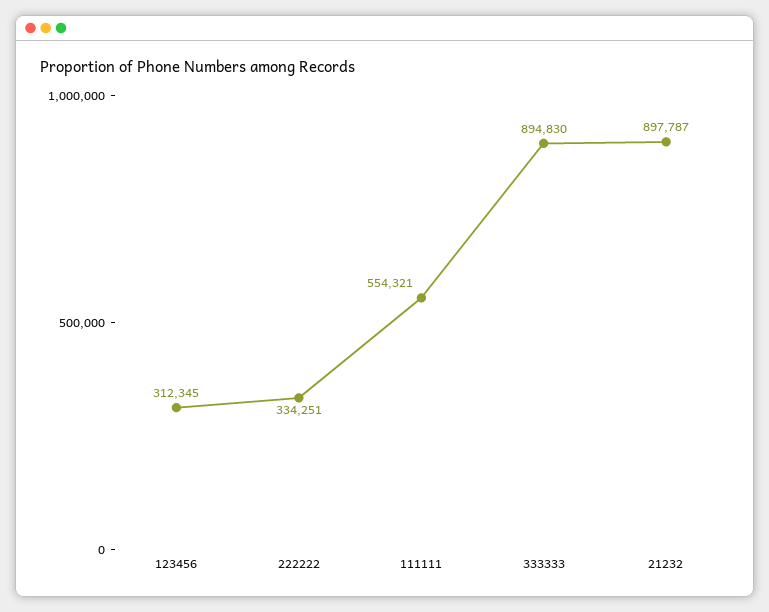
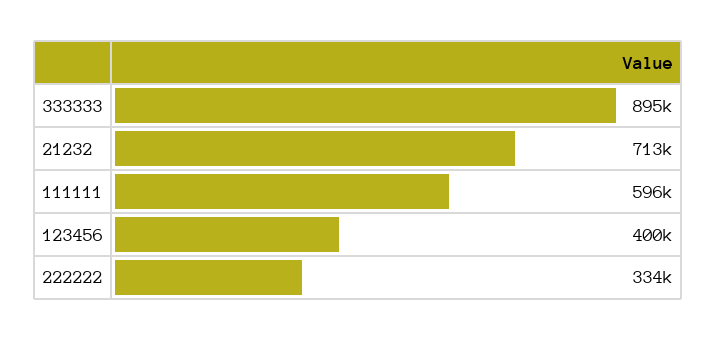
  {
-   "123456": 312345,
+   "123456": 400000,
    "222222": 334251,
-   "111111": 554321,
+   "111111": 596000,
    "333333": 894830,
-   "21232": 897787
+   "21232": 713000
  }

